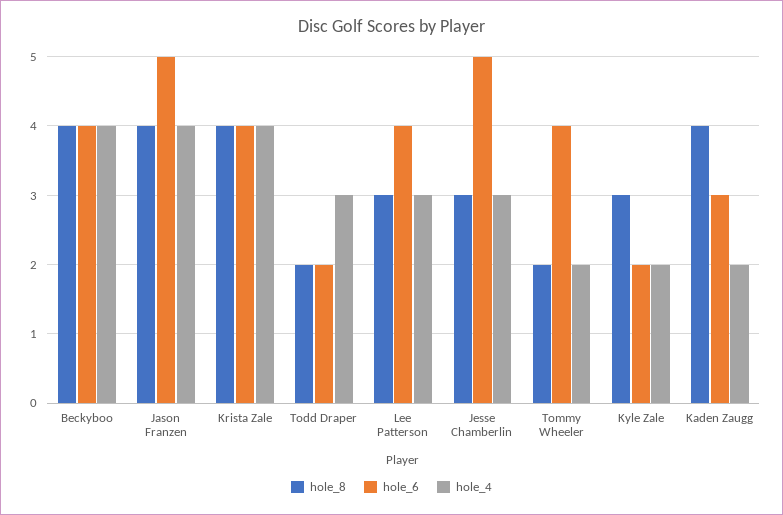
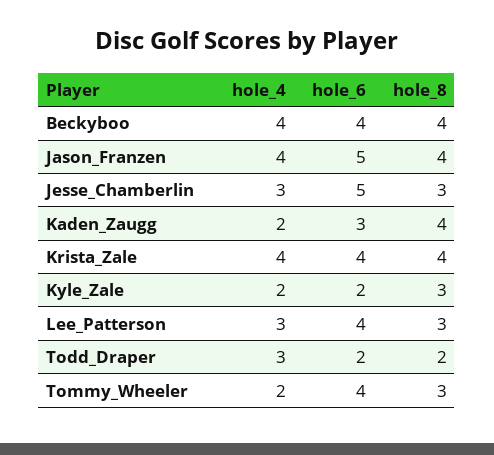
  {
    "hole_8": {
      "Beckyboo": 4,
      "Jason Franzen": 4,
      "Krista Zale": 4,
      "Todd Draper": 2,
      "Lee Patterson": 3,
      "Jesse Chamberlin": 3,
-     "Tommy Wheeler": 2,
+     "Tommy Wheeler": 3,
      "Kyle Zale": 3,
      "Kaden Zaugg": 4
    },
    "hole_6": {
      "Beckyboo": 4,
      "Jason Franzen": 5,
      "Krista Zale": 4,
      "Todd Draper": 2,
      "Lee Patterson": 4,
      "Jesse Chamberlin": 5,
      "Tommy Wheeler": 4,
      "Kyle Zale": 2,
      "Kaden Zaugg": 3
    },
    "hole_4": {
      "Beckyboo": 4,
      "Jason Franzen": 4,
      "Krista Zale": 4,
      "Todd Draper": 3,
      "Lee Patterson": 3,
      "Jesse Chamberlin": 3,
      "Tommy Wheeler": 2,
      "Kyle Zale": 2,
      "Kaden Zaugg": 2
    }
  }

